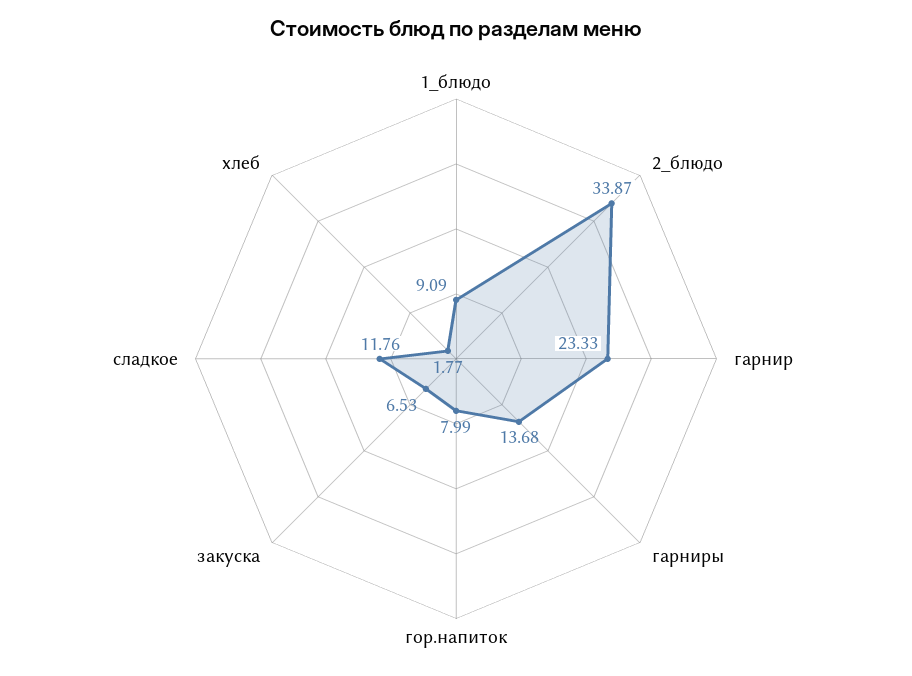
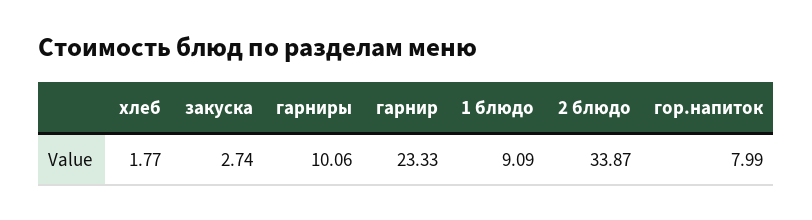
  {
    "1_блюдо": 9.09,
    "2_блюдо": 33.87,
    "гарнир": 23.33,
-   "гарниры": 13.68,
+   "гарниры": 10.06,
    "гор.напиток": 7.99,
-   "закуска": 6.53,
+   "закуска": 2.74,
-   "сладкое": 11.76,
    "хлеб": 1.77
  }

